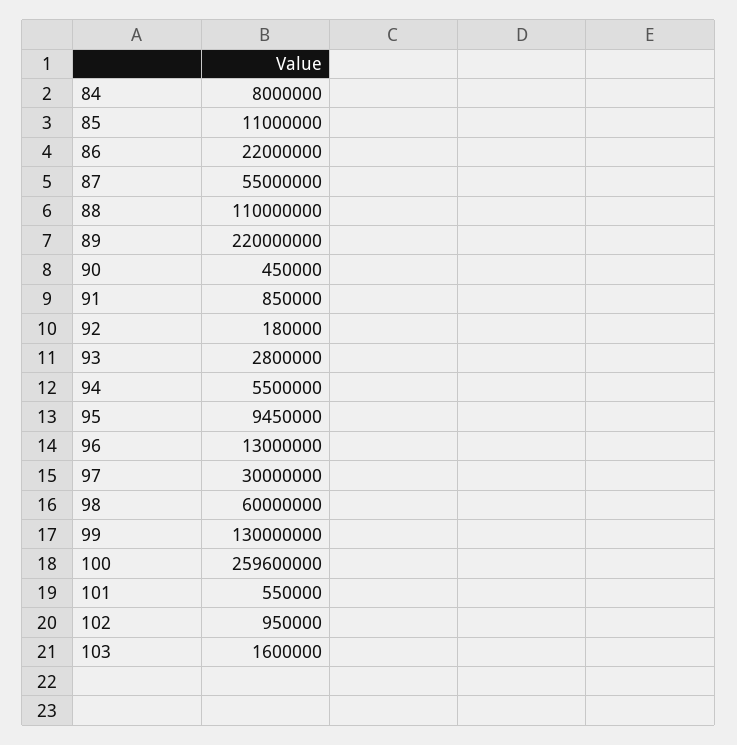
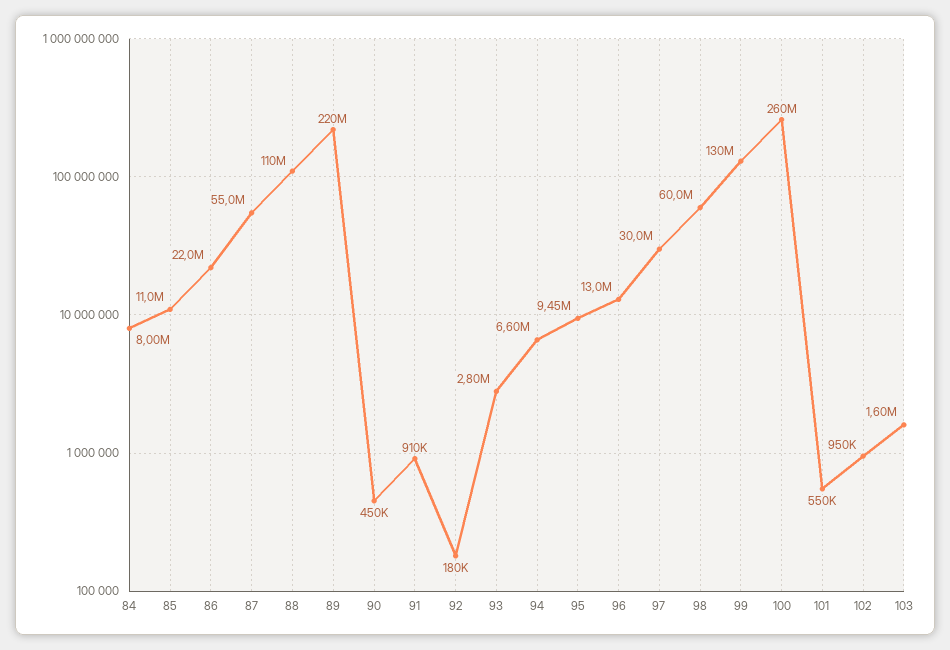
  {
    "84": 8000000,
    "85": 11000000,
    "86": 22000000,
    "87": 55000000,
    "88": 110000000,
    "89": 220000000,
    "90": 450000,
-   "91": 850000,
+   "91": 910000,
    "92": 180000,
    "93": 2800000,
-   "94": 5500000,
+   "94": 6600000,
    "95": 9450000,
    "96": 13000000,
    "97": 30000000,
    "98": 60000000,
    "99": 130000000,
    "100": 259600000,
    "101": 550000,
    "102": 950000,
    "103": 1600000
  }

